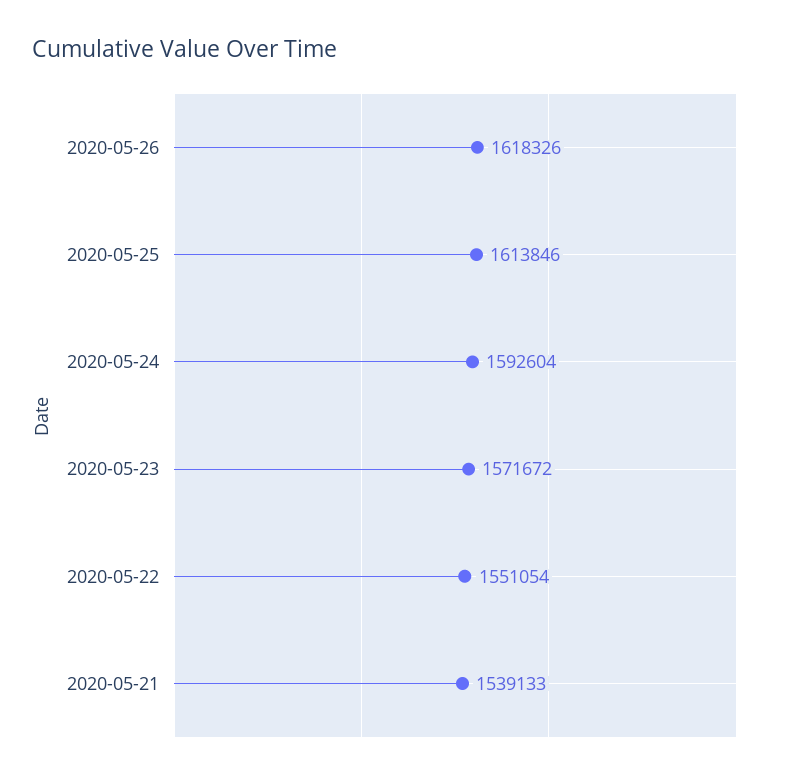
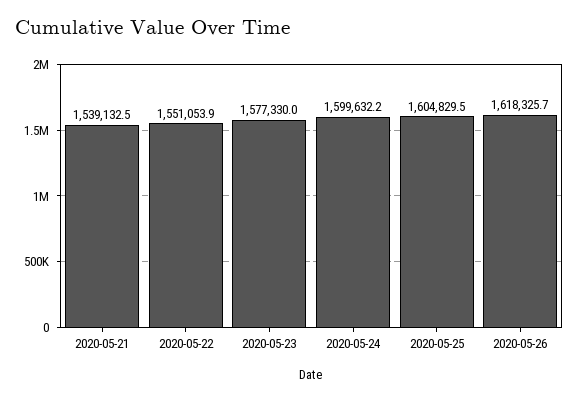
  {
    "2020-05-26": 1618325.7,
-   "2020-05-25": 1613846,
+   "2020-05-25": 1604829.5,
-   "2020-05-24": 1592604,
+   "2020-05-24": 1599632.2,
-   "2020-05-23": 1571672,
+   "2020-05-23": 1577330,
    "2020-05-22": 1551053.9,
    "2020-05-21": 1539132.5
  }

